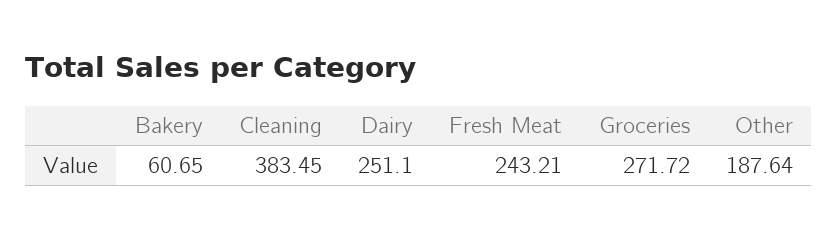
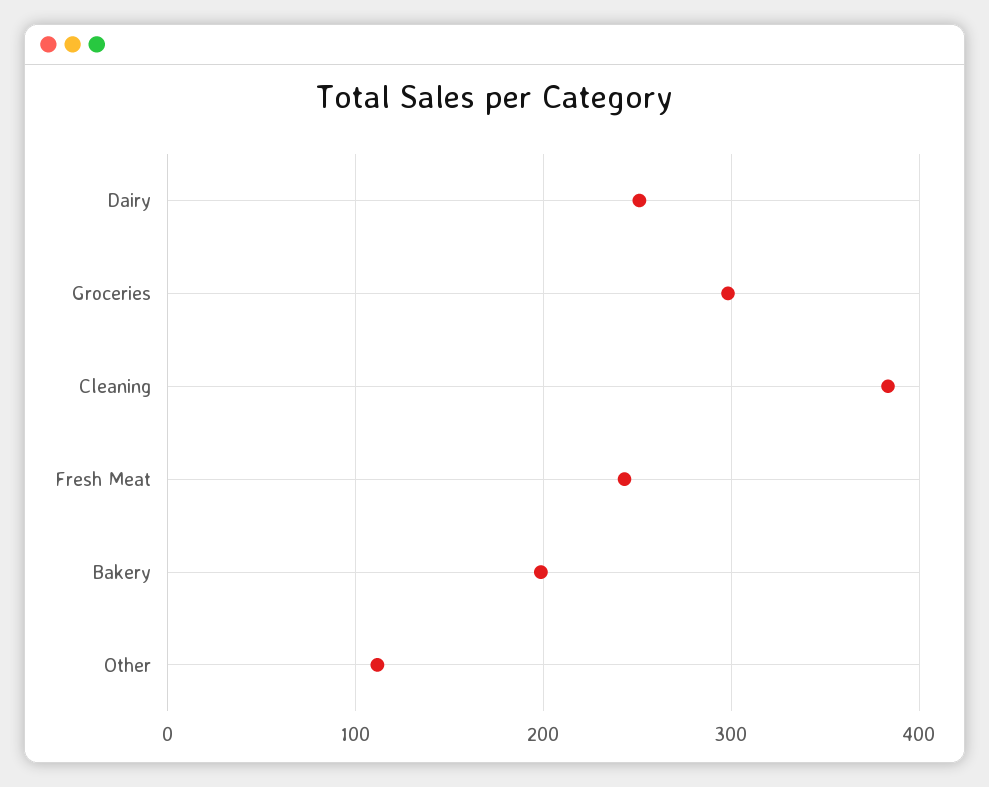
  {
-   "Bakery": 60.65,
+   "Bakery": 200,
    "Cleaning": 383.45,
    "Dairy": 251.1,
    "Fresh Meat": 243.21,
-   "Groceries": 271.72,
+   "Groceries": 300,
-   "Other": 187.64
+   "Other": 110
  }

